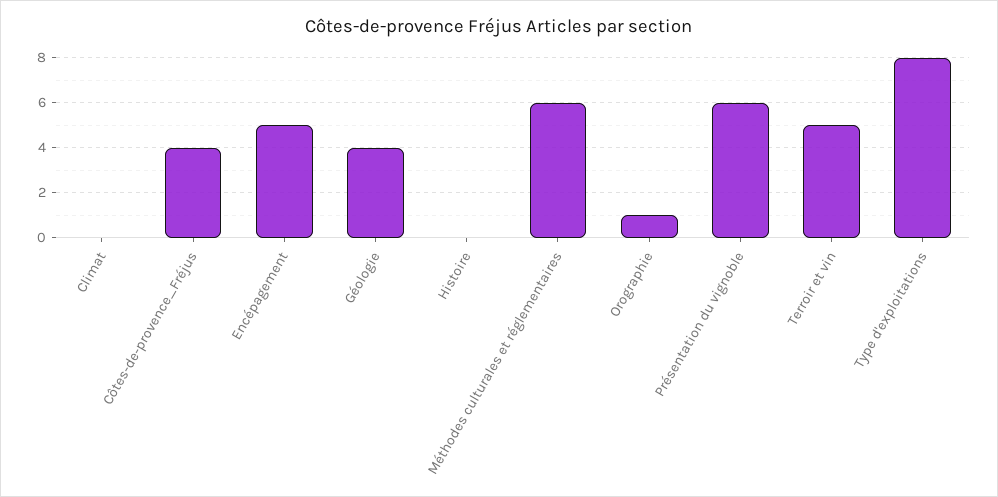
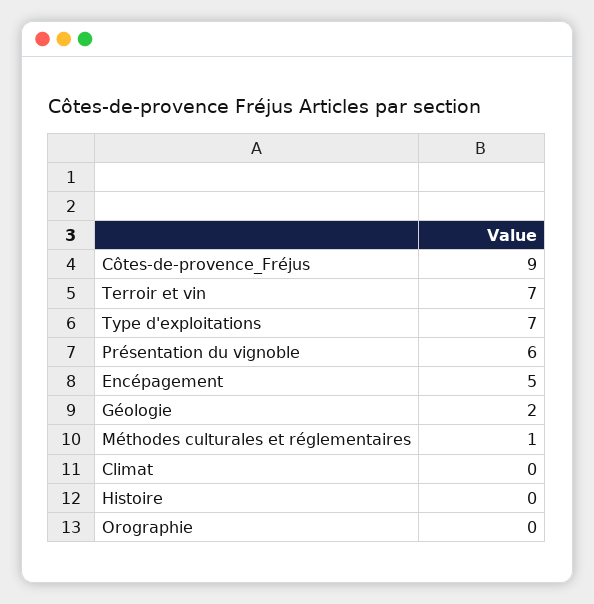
  {
    "Climat": 0,
-   "Côtes-de-provence_Fréjus": 4,
+   "Côtes-de-provence_Fréjus": 9,
    "Encépagement": 5,
-   "Géologie": 4,
+   "Géologie": 2,
    "Histoire": 0,
-   "Méthodes culturales et réglementaires": 6,
+   "Méthodes culturales et réglementaires": 1,
-   "Orographie": 1,
+   "Orographie": 0,
    "Présentation du vignoble": 6,
-   "Terroir et vin": 5,
+   "Terroir et vin": 7,
-   "Type d'exploitations": 8
+   "Type d'exploitations": 7
  }

